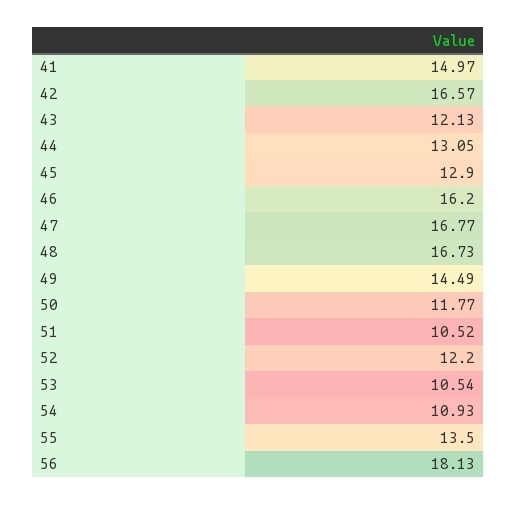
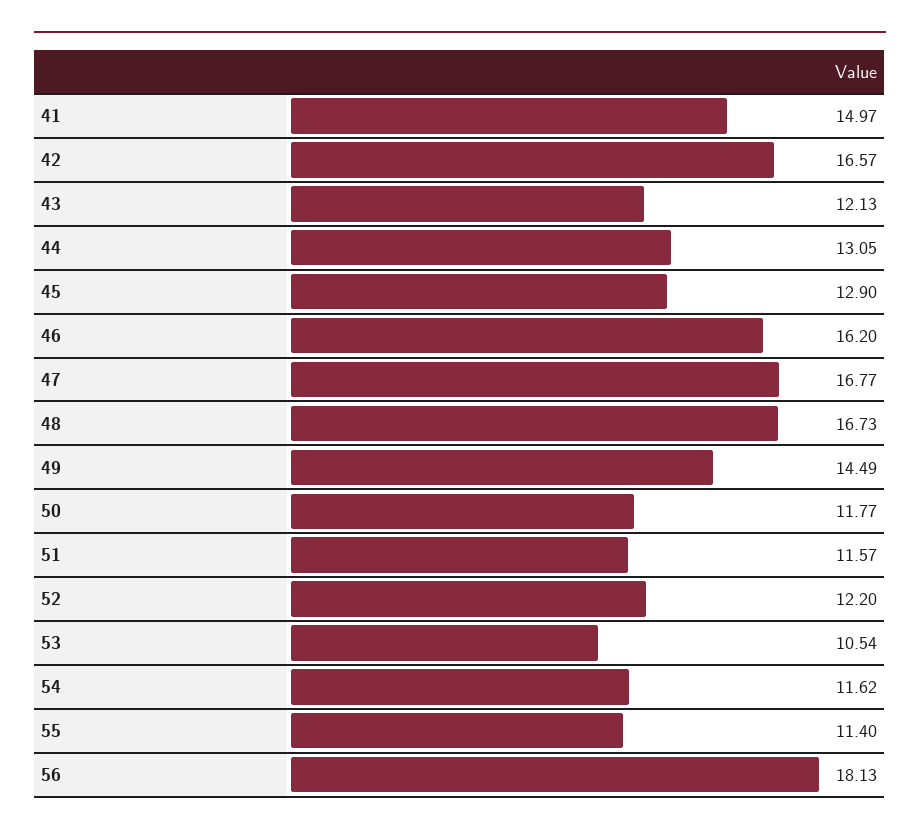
  {
    "41": 14.97,
    "42": 16.57,
    "43": 12.13,
    "44": 13.05,
    "45": 12.9,
    "46": 16.2,
    "47": 16.77,
    "48": 16.73,
    "49": 14.49,
    "50": 11.77,
-   "51": 10.52,
+   "51": 11.57,
    "52": 12.2,
    "53": 10.54,
-   "54": 10.93,
+   "54": 11.62,
-   "55": 13.5,
+   "55": 11.4,
    "56": 18.13
  }

